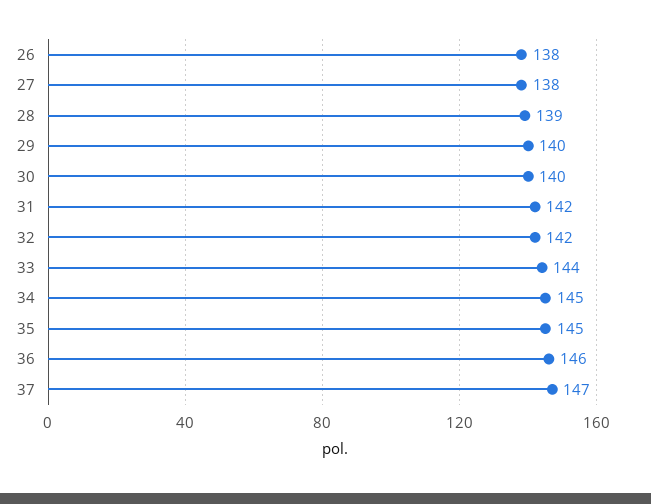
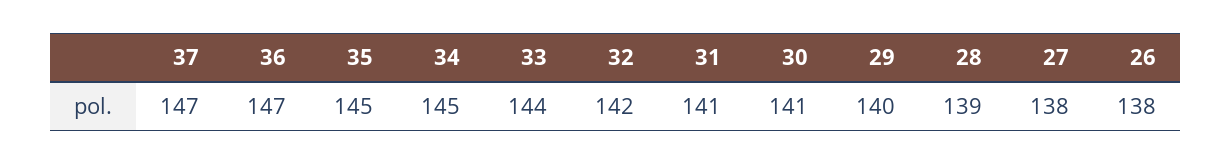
  {
    "26": 138,
    "27": 138,
    "28": 139,
    "29": 140,
-   "30": 140,
+   "30": 141,
-   "31": 142,
+   "31": 141,
    "32": 142,
    "33": 144,
    "34": 145,
    "35": 145,
-   "36": 146,
+   "36": 147,
    "37": 147
  }

